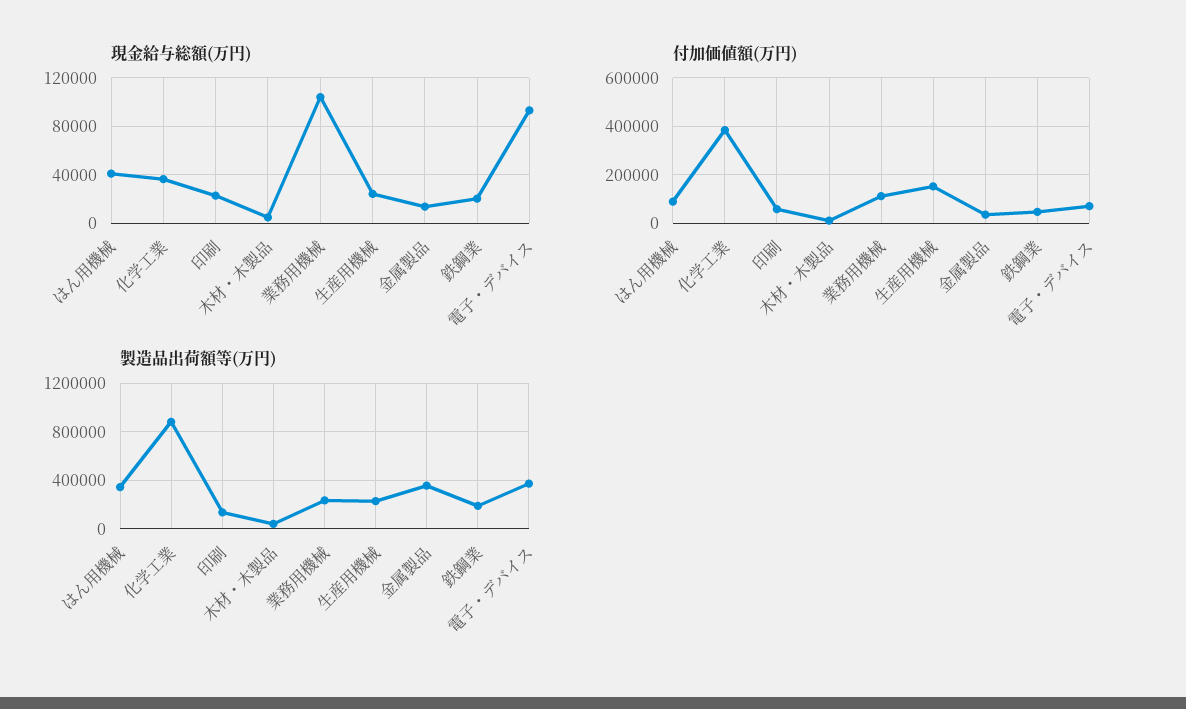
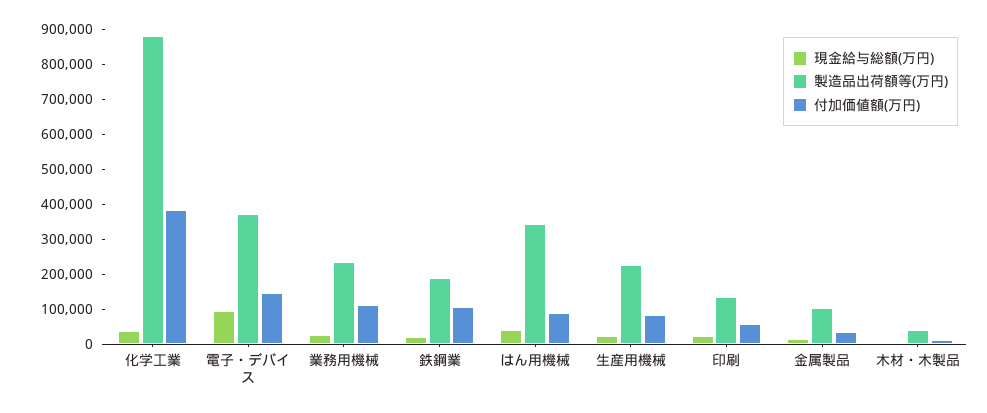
  {
    "現金給与総額(万円)": {
      "はん用機械": 40000,
      "化学工業": 35000,
      "印刷": 25000,
      "木材・木製品": 5000,
-     "業務用機械": 105000,
+     "業務用機械": 25000,
      "生産用機械": 25000,
      "金属製品": 15000,
      "鉄鋼業": 20000,
      "電子・デバイス": 95000
    },
    "付加価値額(万円)": {
      "はん用機械": 100000,
      "化学工業": 375000,
      "印刷": 50000,
      "木材・木製品": 0,
      "業務用機械": 100000,
-     "生産用機械": 150000,
+     "生産用機械": 75000,
      "金属製品": 25000,
-     "鉄鋼業": 50000,
+     "鉄鋼業": 100000,
-     "電子・デバイス": 75000
+     "電子・デバイス": 150000
    },
    "製造品出荷額等(万円)": {
      "はん用機械": 350000,
      "化学工業": 875000,
      "印刷": 125000,
      "木材・木製品": 50000,
      "業務用機械": 225000,
      "生産用機械": 225000,
-     "金属製品": 350000,
+     "金属製品": 100000,
      "鉄鋼業": 200000,
      "電子・デバイス": 375000
    }
  }

